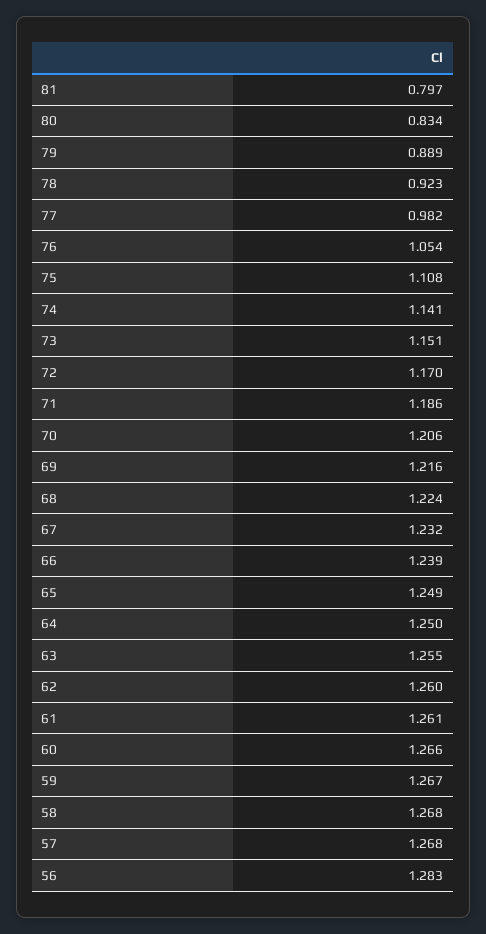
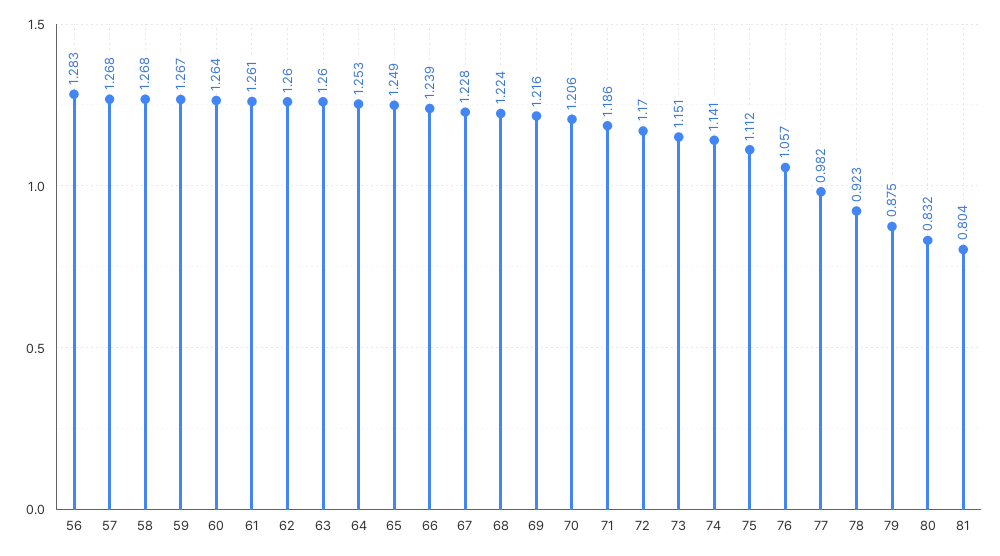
  {
-   "81": 0.797,
+   "81": 0.804,
-   "80": 0.834,
+   "80": 0.832,
-   "79": 0.889,
+   "79": 0.875,
    "78": 0.923,
    "77": 0.982,
-   "76": 1.054,
+   "76": 1.057,
-   "75": 1.108,
+   "75": 1.112,
    "74": 1.141,
    "73": 1.151,
    "72": 1.17,
    "71": 1.186,
    "70": 1.206,
    "69": 1.216,
    "68": 1.224,
-   "67": 1.232,
+   "67": 1.228,
    "66": 1.239,
    "65": 1.249,
-   "64": 1.25,
+   "64": 1.253,
-   "63": 1.255,
+   "63": 1.26,
    "62": 1.26,
    "61": 1.261,
-   "60": 1.266,
+   "60": 1.264,
    "59": 1.267,
    "58": 1.268,
    "57": 1.268,
    "56": 1.283
  }

